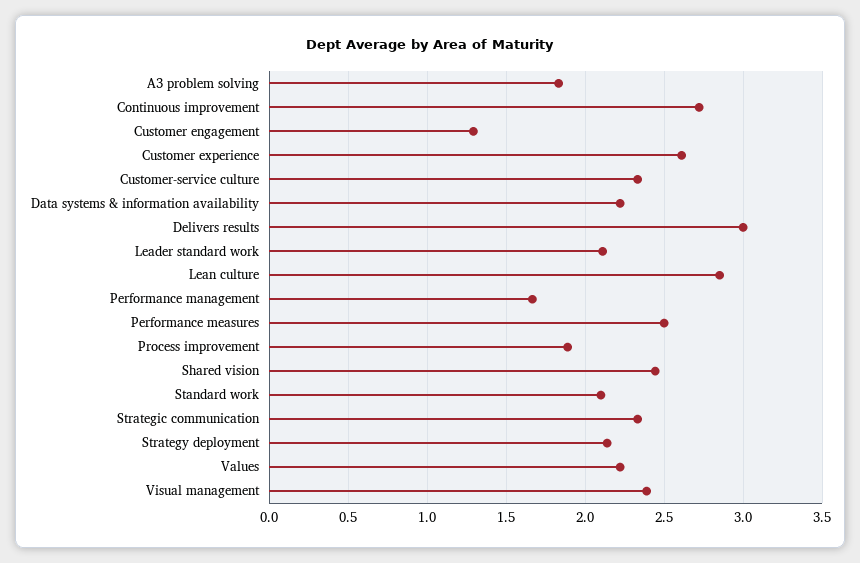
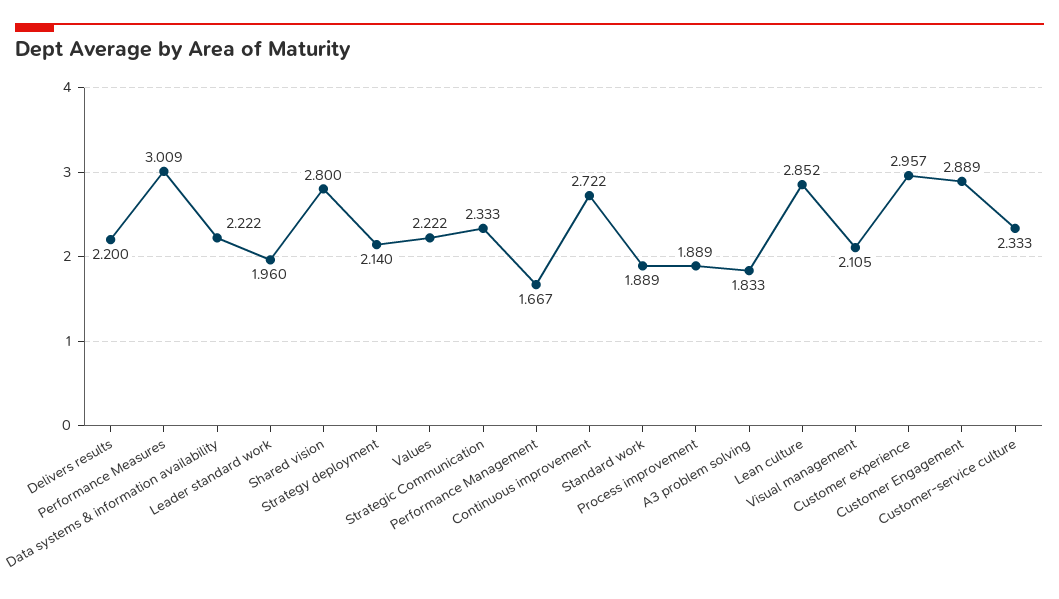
  {
    "A3 problem solving": 1.833,
    "Continuous improvement": 2.722,
-   "Customer engagement": 1.3,
+   "Customer engagement": 2.889,
-   "Customer experience": 2.6,
+   "Customer experience": 2.957,
    "Customer-service culture": 2.333,
    "Data systems & information availability": 2.222,
-   "Delivers results": 3,
+   "Delivers results": 2.2,
-   "Leader standard work": 2.1,
+   "Leader standard work": 1.96,
    "Lean culture": 2.852,
    "Performance management": 1.667,
-   "Performance measures": 2.5,
+   "Performance measures": 3.009,
    "Process improvement": 1.889,
-   "Shared vision": 2.45,
+   "Shared vision": 2.8,
-   "Standard work": 2.1,
+   "Standard work": 1.889,
    "Strategic communication": 2.333,
    "Strategy deployment": 2.14,
    "Values": 2.222,
-   "Visual management": 2.4
+   "Visual management": 2.105
  }

